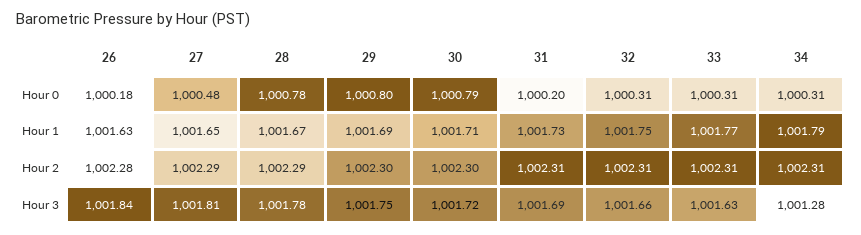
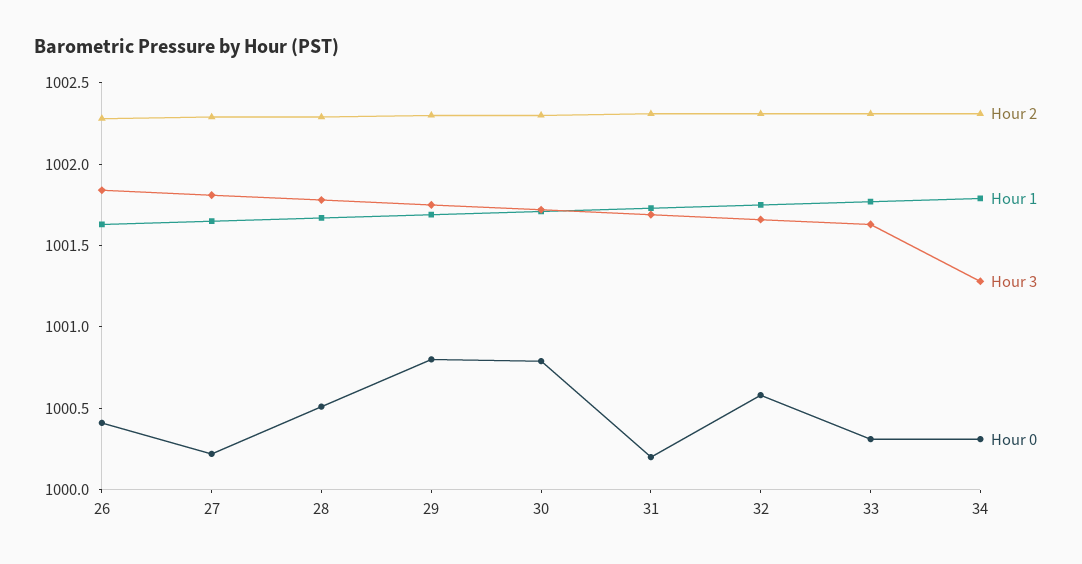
  {
    "Hour 0": {
-     "26": 1000.18,
+     "26": 1000.4,
-     "27": 1000.48,
+     "27": 1000.2,
-     "28": 1000.78,
+     "28": 1000.5,
      "29": 1000.8,
      "30": 1000.79,
      "31": 1000.2,
-     "32": 1000.31,
+     "32": 1000.6,
      "33": 1000.31,
      "34": 1000.31
    },
    "Hour 1": {
      "26": 1001.63,
      "27": 1001.65,
      "28": 1001.67,
      "29": 1001.69,
      "30": 1001.71,
      "31": 1001.73,
      "32": 1001.75,
      "33": 1001.77,
      "34": 1001.79
    },
    "Hour 2": {
      "26": 1002.28,
      "27": 1002.29,
      "28": 1002.29,
      "29": 1002.3,
      "30": 1002.3,
      "31": 1002.31,
      "32": 1002.31,
      "33": 1002.31,
      "34": 1002.31
    },
    "Hour 3": {
      "26": 1001.84,
      "27": 1001.81,
      "28": 1001.78,
      "29": 1001.75,
      "30": 1001.72,
      "31": 1001.69,
      "32": 1001.66,
      "33": 1001.63,
      "34": 1001.28
    }
  }

